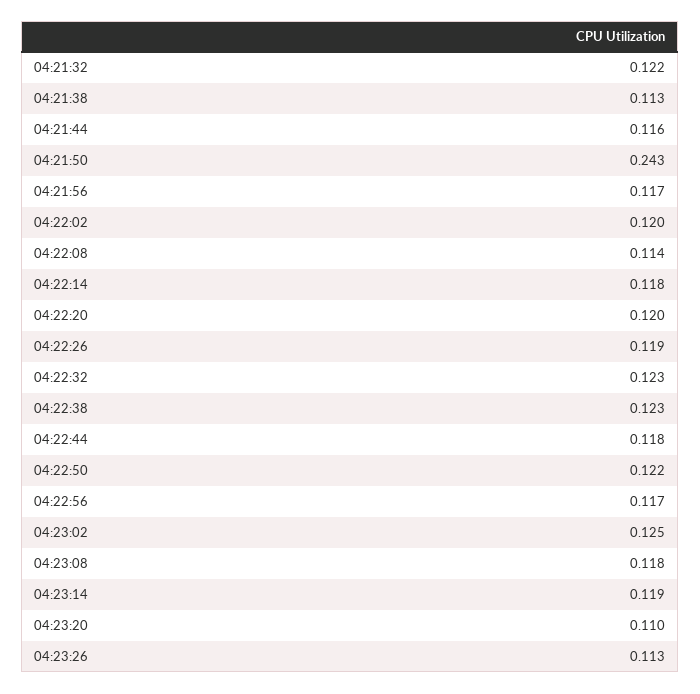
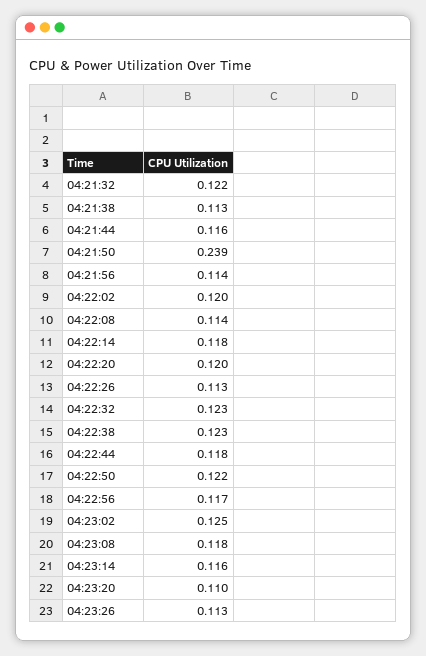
  {
    "04:21:32": 0.122,
    "04:21:38": 0.113,
    "04:21:44": 0.116,
-   "04:21:50": 0.243,
+   "04:21:50": 0.239,
-   "04:21:56": 0.117,
+   "04:21:56": 0.114,
    "04:22:02": 0.12,
    "04:22:08": 0.114,
    "04:22:14": 0.118,
    "04:22:20": 0.12,
-   "04:22:26": 0.119,
+   "04:22:26": 0.113,
    "04:22:32": 0.123,
    "04:22:38": 0.123,
    "04:22:44": 0.118,
    "04:22:50": 0.122,
    "04:22:56": 0.117,
    "04:23:02": 0.125,
    "04:23:08": 0.118,
-   "04:23:14": 0.119,
+   "04:23:14": 0.116,
    "04:23:20": 0.11,
    "04:23:26": 0.113
  }

